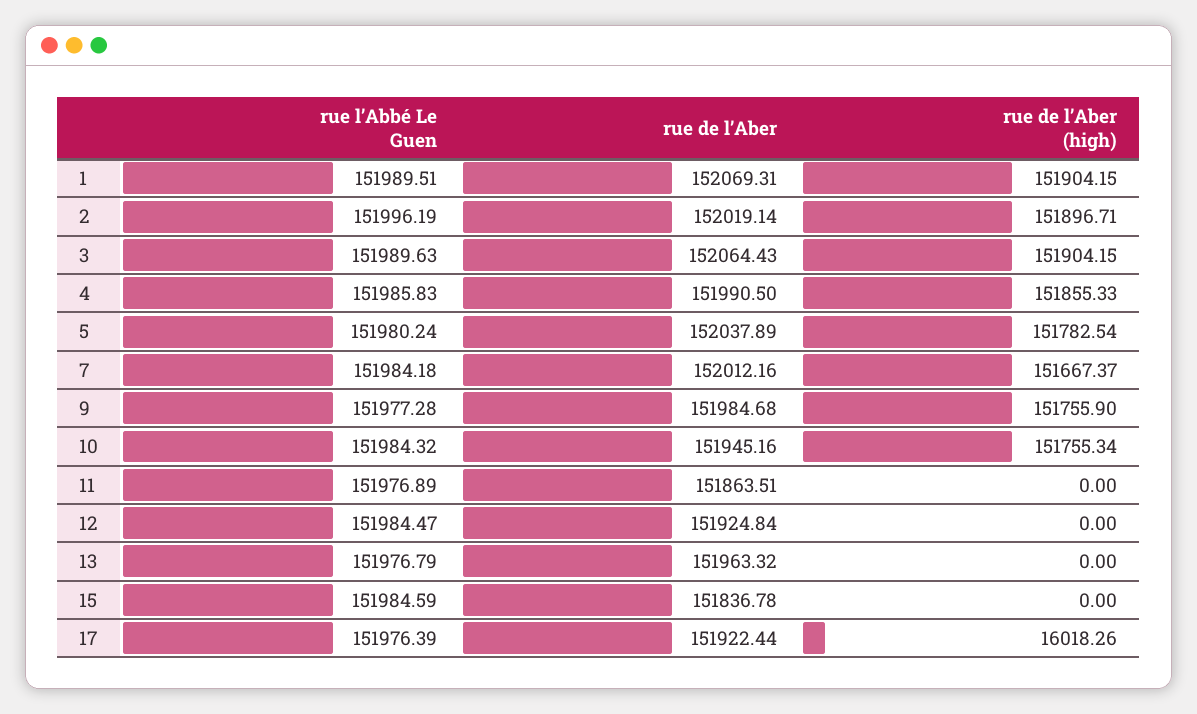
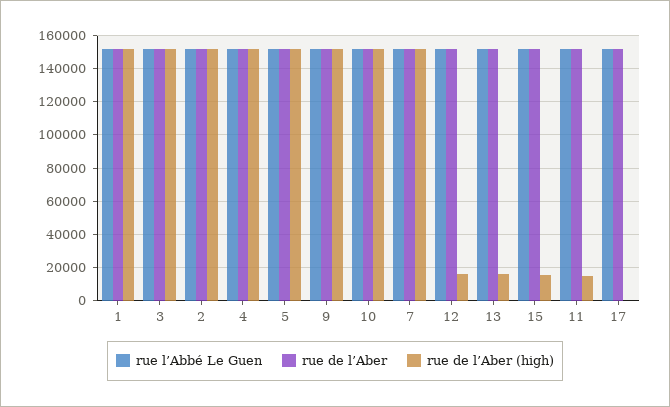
  {
    "rue l’Abbé Le Guen": {
      "1": 151989.51,
      "2": 151996.19,
      "3": 151989.63,
      "4": 151985.83,
      "5": 151980.24,
      "7": 151984.18,
      "9": 151977.28,
      "10": 151984.32,
      "11": 151976.89,
      "12": 151984.47,
      "13": 151976.79,
      "15": 151984.59,
      "17": 151976.39
    },
    "rue de l’Aber": {
      "1": 152069.31,
      "2": 152019.14,
      "3": 152064.43,
      "4": 151990.5,
      "5": 152037.89,
      "7": 152012.16,
      "9": 151984.68,
      "10": 151945.16,
      "11": 151863.51,
      "12": 151924.84,
      "13": 151963.32,
      "15": 151836.78,
      "17": 151922.44
    },
    "rue de l’Aber (high)": {
      "1": 151904.15,
      "2": 151896.71,
      "3": 151904.15,
      "4": 151855.33,
      "5": 151782.54,
      "7": 151667.37,
      "9": 151755.9,
      "10": 151755.34,
-     "11": 0,
+     "11": 15000,
-     "12": 0,
+     "12": 15000,
-     "13": 0,
+     "13": 15000,
-     "15": 0,
+     "15": 15000,
-     "17": 16018.26
+     "17": 0
    }
  }

